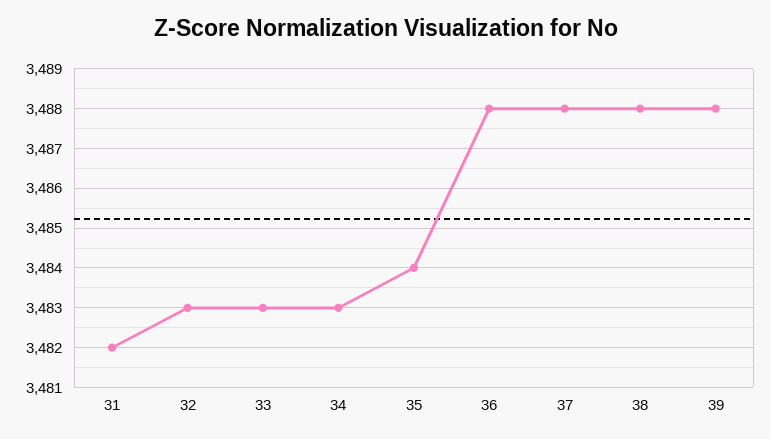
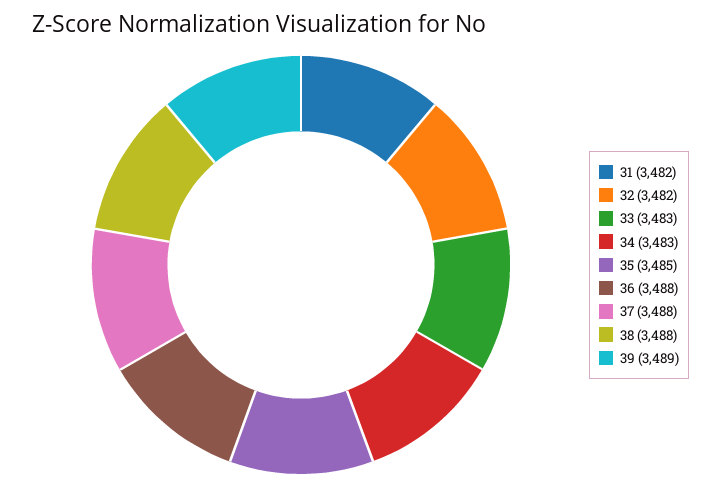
  {
    "31": 3482,
-   "32": 3483,
+   "32": 3482,
    "33": 3483,
    "34": 3483,
-   "35": 3484,
+   "35": 3485,
    "36": 3488,
    "37": 3488,
    "38": 3488,
-   "39": 3488
+   "39": 3489
  }

